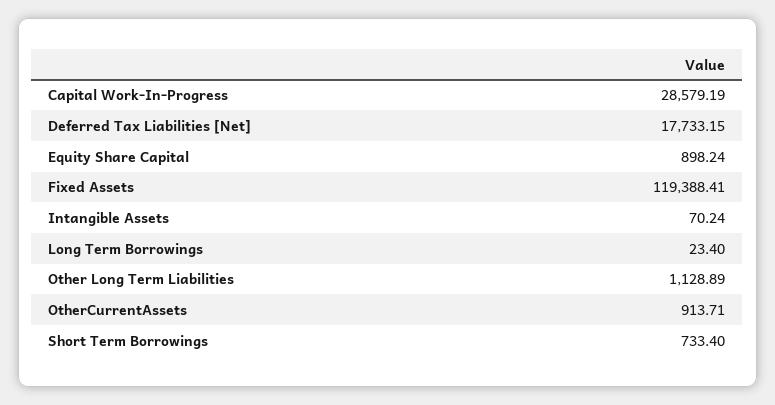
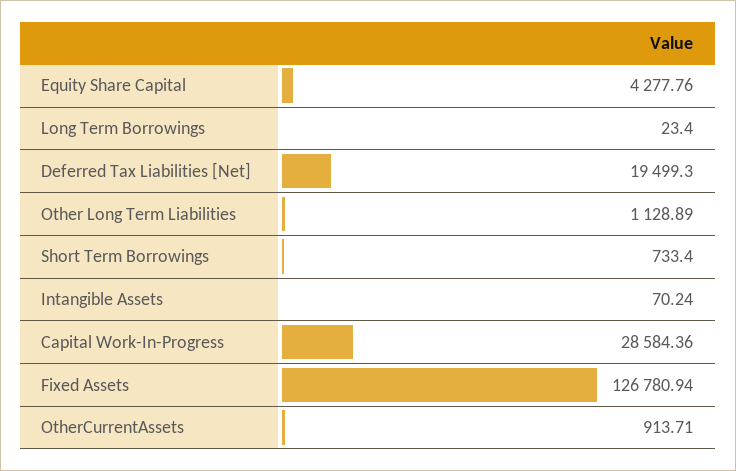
  {
-   "Capital Work-In-Progress": 28579.19,
+   "Capital Work-In-Progress": 28584.36,
-   "Deferred Tax Liabilities [Net]": 17733.15,
+   "Deferred Tax Liabilities [Net]": 19499.3,
-   "Equity Share Capital": 898.24,
+   "Equity Share Capital": 4277.76,
-   "Fixed Assets": 119388.41,
+   "Fixed Assets": 126780.94,
    "Intangible Assets": 70.24,
    "Long Term Borrowings": 23.4,
    "Other Long Term Liabilities": 1128.89,
    "OtherCurrentAssets": 913.71,
    "Short Term Borrowings": 733.4
  }

